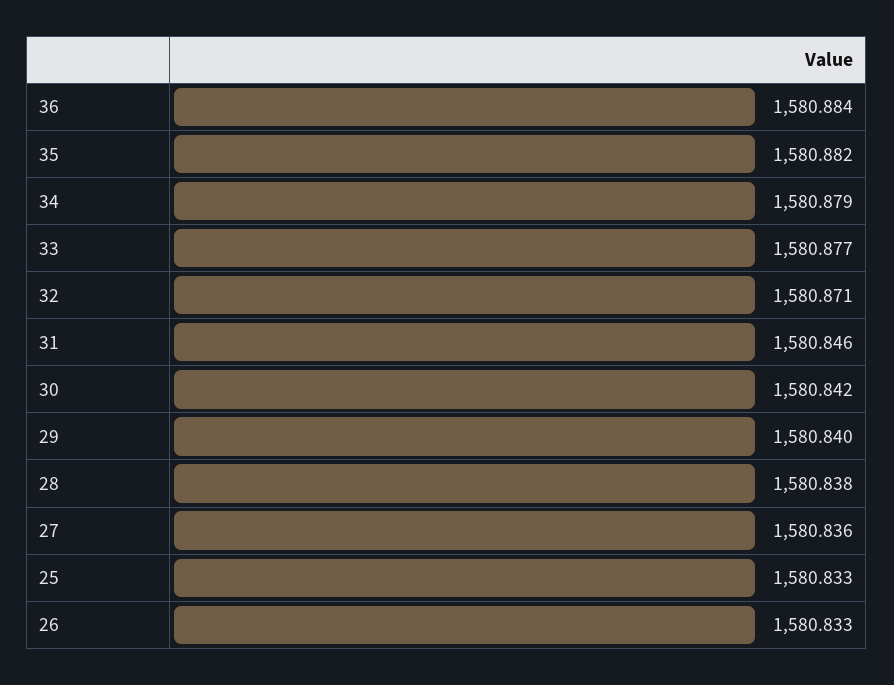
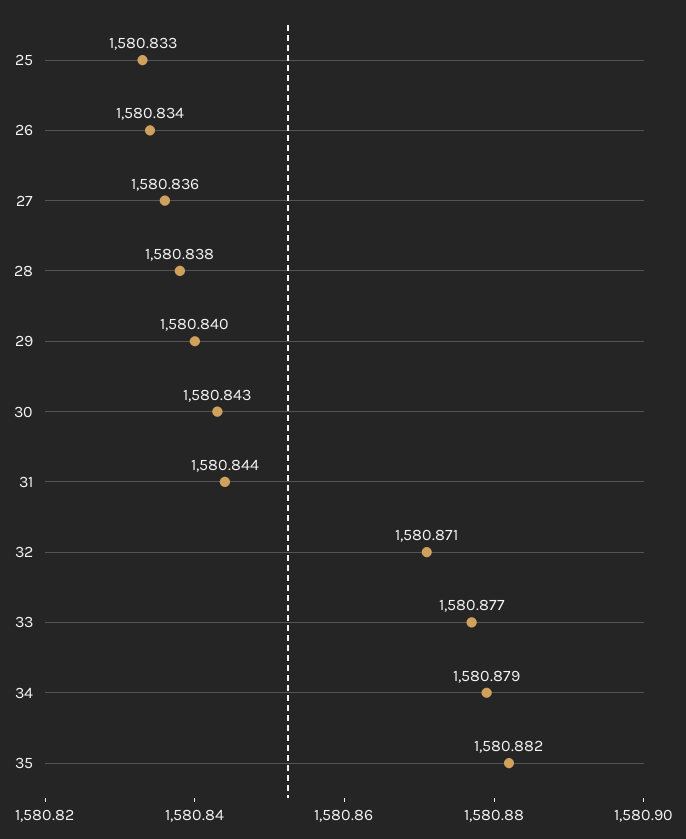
  {
-   "36": 1580.884,
    "35": 1580.882,
    "34": 1580.879,
    "33": 1580.877,
    "32": 1580.871,
-   "31": 1580.846,
+   "31": 1580.844,
-   "30": 1580.842,
+   "30": 1580.843,
    "29": 1580.84,
    "28": 1580.838,
    "27": 1580.836,
    "25": 1580.833,
-   "26": 1580.833
+   "26": 1580.834
  }

